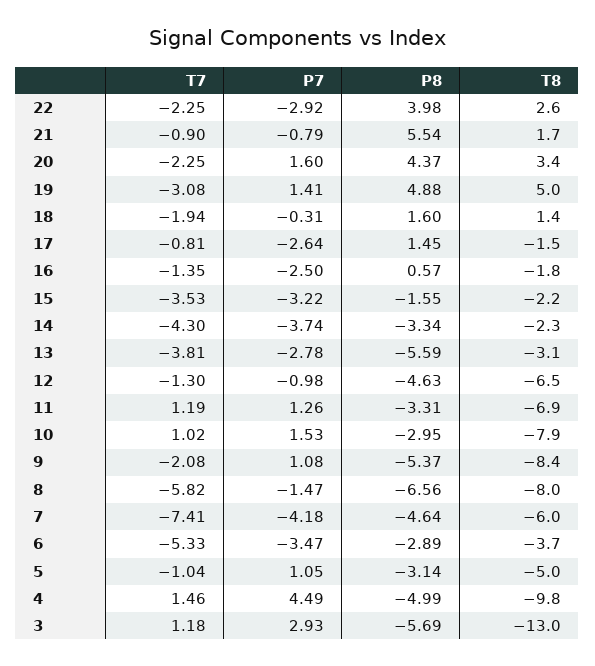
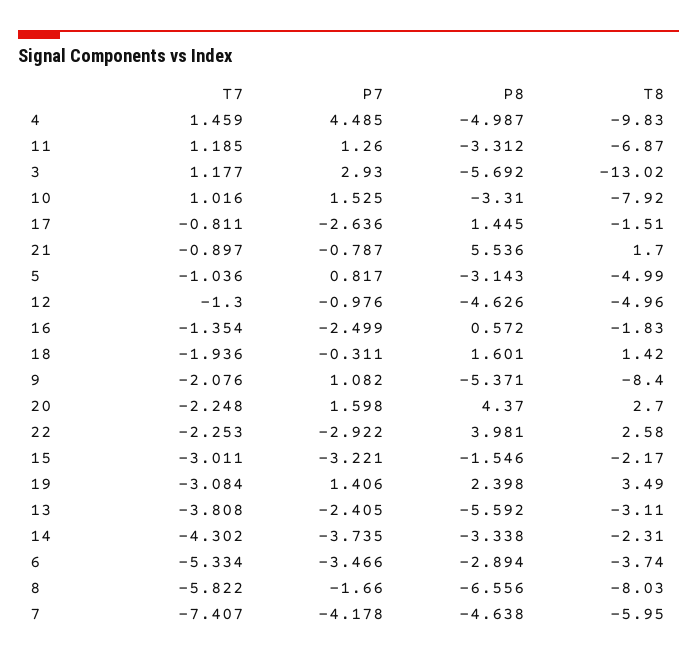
  {
    "T7": {
      "22": -2.253,
      "21": -0.897,
      "20": -2.248,
      "19": -3.084,
      "18": -1.936,
      "17": -0.811,
      "16": -1.354,
-     "15": -3.53,
+     "15": -3.011,
      "14": -4.302,
      "13": -3.808,
      "12": -1.3,
      "11": 1.185,
      "10": 1.016,
      "9": -2.076,
      "8": -5.822,
      "7": -7.407,
      "6": -5.334,
      "5": -1.036,
      "4": 1.459,
      "3": 1.177
    },
    "P7": {
      "22": -2.922,
      "21": -0.787,
      "20": 1.598,
      "19": 1.406,
      "18": -0.311,
      "17": -2.636,
      "16": -2.499,
      "15": -3.221,
      "14": -3.735,
-     "13": -2.78,
+     "13": -2.405,
      "12": -0.976,
      "11": 1.26,
      "10": 1.525,
      "9": 1.082,
-     "8": -1.47,
+     "8": -1.66,
      "7": -4.178,
      "6": -3.466,
-     "5": 1.05,
+     "5": 0.817,
      "4": 4.485,
      "3": 2.93
    },
    "P8": {
      "22": 3.981,
      "21": 5.536,
      "20": 4.37,
-     "19": 4.88,
+     "19": 2.398,
      "18": 1.601,
      "17": 1.445,
      "16": 0.572,
      "15": -1.546,
      "14": -3.338,
      "13": -5.592,
      "12": -4.626,
      "11": -3.312,
-     "10": -2.95,
+     "10": -3.31,
      "9": -5.371,
      "8": -6.556,
      "7": -4.638,
      "6": -2.894,
      "5": -3.143,
      "4": -4.987,
      "3": -5.692
    },
    "T8": {
      "22": 2.58,
      "21": 1.7,
-     "20": 3.4,
+     "20": 2.7,
-     "19": 5,
+     "19": 3.49,
      "18": 1.42,
      "17": -1.51,
      "16": -1.83,
      "15": -2.17,
      "14": -2.31,
      "13": -3.11,
-     "12": -6.5,
+     "12": -4.96,
      "11": -6.87,
      "10": -7.92,
      "9": -8.4,
      "8": -8.03,
      "7": -5.95,
      "6": -3.74,
      "5": -4.99,
      "4": -9.83,
      "3": -13.02
    }
  }

